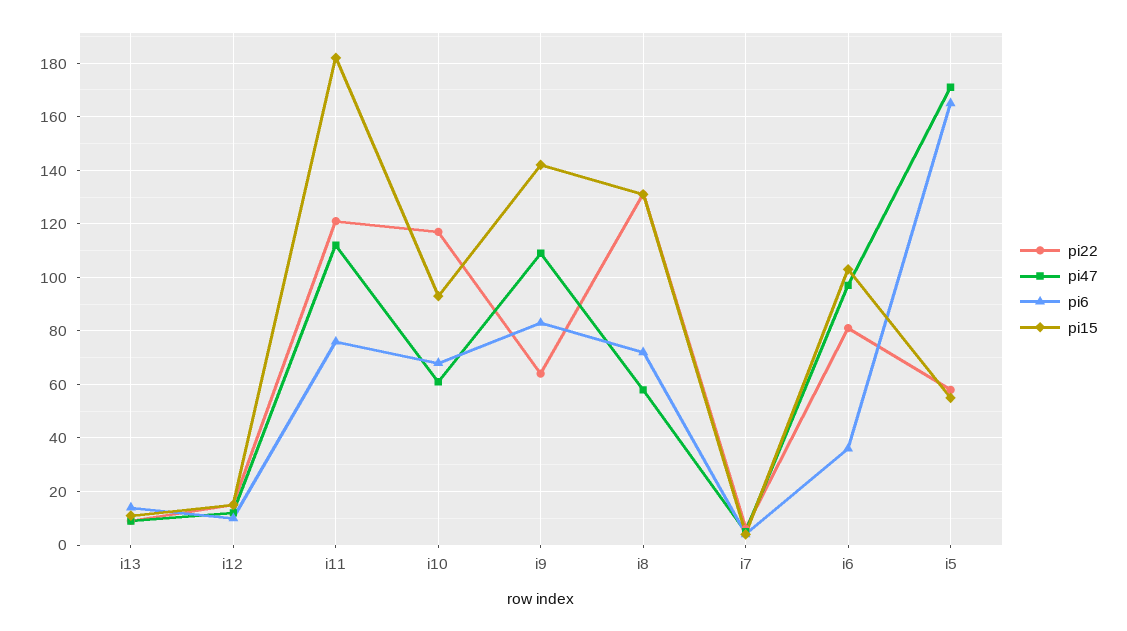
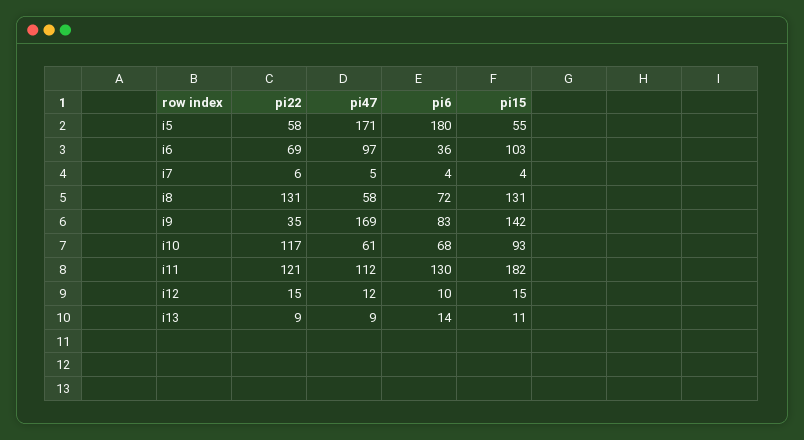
  {
    "pi22": {
      "i13": 9,
      "i12": 15,
      "i11": 121,
      "i10": 117,
-     "i9": 65,
+     "i9": 35,
      "i8": 131,
      "i7": 6,
-     "i6": 80,
+     "i6": 69,
      "i5": 58
    },
    "pi47": {
      "i13": 9,
      "i12": 12,
      "i11": 112,
      "i10": 61,
-     "i9": 110,
+     "i9": 169,
      "i8": 58,
      "i7": 5,
      "i6": 97,
      "i5": 171
    },
    "pi6": {
      "i13": 14,
      "i12": 10,
-     "i11": 75,
+     "i11": 130,
      "i10": 68,
      "i9": 83,
      "i8": 72,
      "i7": 4,
      "i6": 36,
-     "i5": 165
+     "i5": 180
    },
    "pi15": {
      "i13": 11,
      "i12": 15,
      "i11": 182,
      "i10": 93,
      "i9": 142,
      "i8": 131,
      "i7": 4,
      "i6": 103,
      "i5": 55
    }
  }

